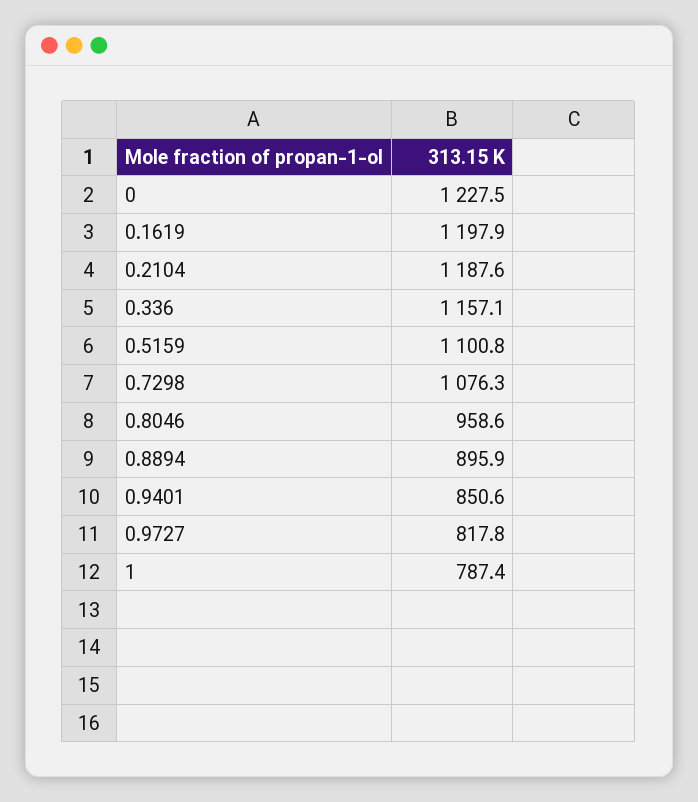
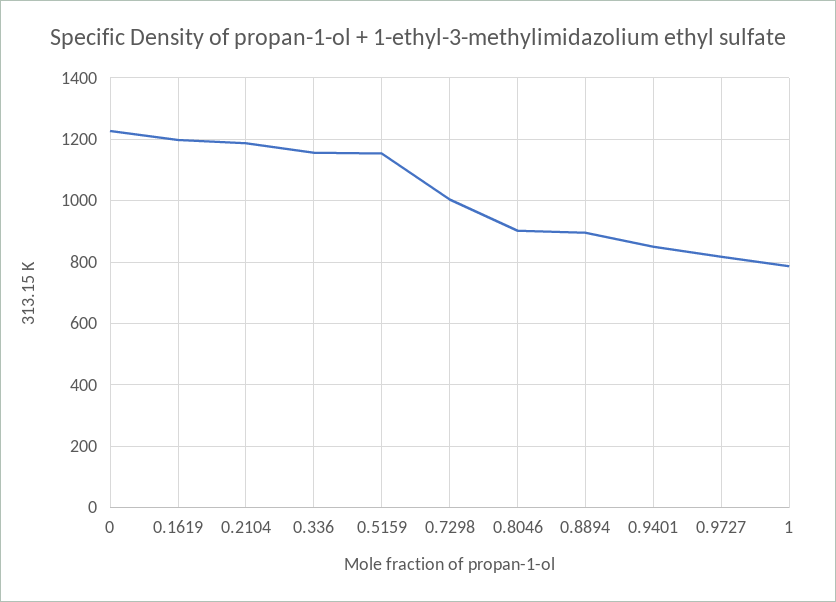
  {
    "0": 1227.5,
    "0.1619": 1197.9,
    "0.2104": 1187.6,
    "0.336": 1157.1,
-   "0.5159": 1100.8,
+   "0.5159": 1160,
-   "0.7298": 1076.3,
+   "0.7298": 1000,
-   "0.8046": 958.6,
+   "0.8046": 900,
    "0.8894": 895.9,
    "0.9401": 850.6,
    "0.9727": 817.8,
    "1": 787.4
  }

